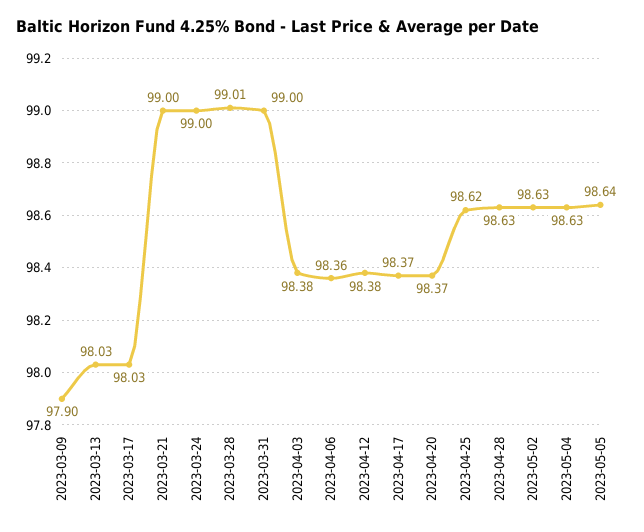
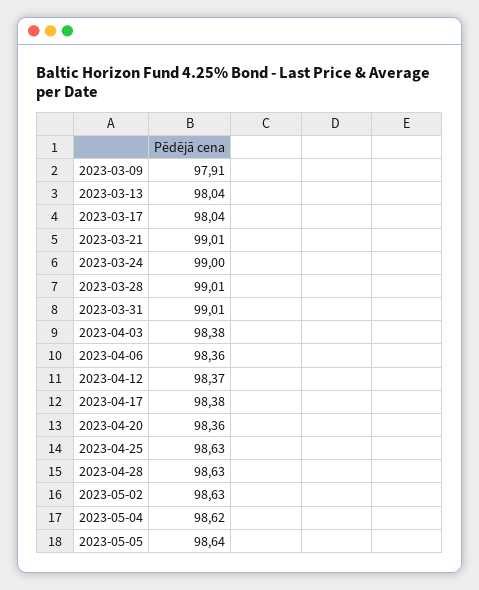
  {
-   "2023-03-09": 97.9,
+   "2023-03-09": 97.91,
-   "2023-03-13": 98.03,
+   "2023-03-13": 98.04,
-   "2023-03-17": 98.03,
+   "2023-03-17": 98.04,
-   "2023-03-21": 99,
+   "2023-03-21": 99.01,
    "2023-03-24": 99,
    "2023-03-28": 99.01,
-   "2023-03-31": 99,
+   "2023-03-31": 99.01,
    "2023-04-03": 98.38,
    "2023-04-06": 98.36,
-   "2023-04-12": 98.38,
+   "2023-04-12": 98.37,
-   "2023-04-17": 98.37,
+   "2023-04-17": 98.38,
-   "2023-04-20": 98.37,
+   "2023-04-20": 98.36,
-   "2023-04-25": 98.62,
+   "2023-04-25": 98.63,
    "2023-04-28": 98.63,
    "2023-05-02": 98.63,
-   "2023-05-04": 98.63,
+   "2023-05-04": 98.62,
    "2023-05-05": 98.64
  }

